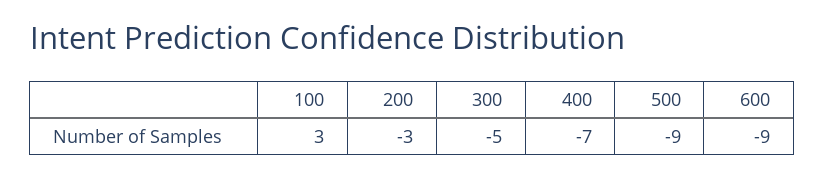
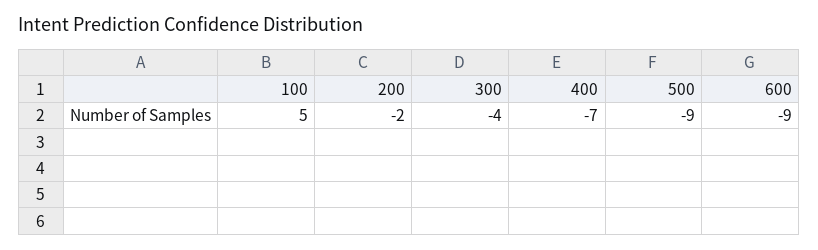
  {
-   "100": 3,
+   "100": 5,
-   "200": -3,
+   "200": -2,
-   "300": -5,
+   "300": -4,
    "400": -7,
    "500": -9,
    "600": -9
  }

